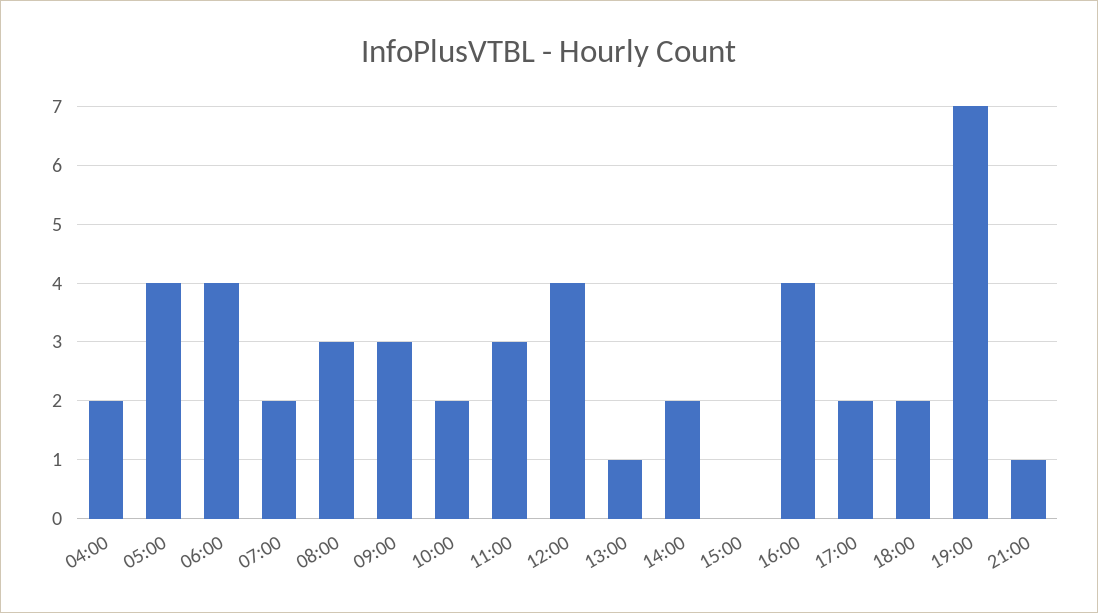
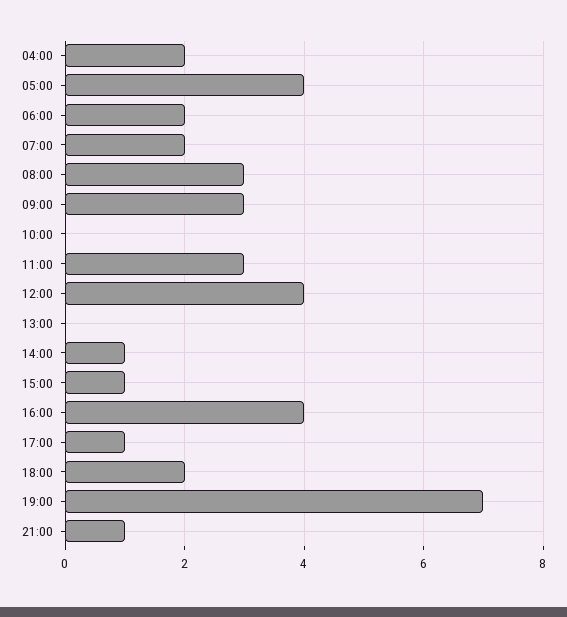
  {
    "04:00": 2,
    "05:00": 4,
-   "06:00": 4,
+   "06:00": 2,
    "07:00": 2,
    "08:00": 3,
    "09:00": 3,
-   "10:00": 2,
+   "10:00": 0,
    "11:00": 3,
    "12:00": 4,
-   "13:00": 1,
+   "13:00": 0,
-   "14:00": 2,
+   "14:00": 1,
-   "15:00": 0,
+   "15:00": 1,
    "16:00": 4,
-   "17:00": 2,
+   "17:00": 1,
    "18:00": 2,
    "19:00": 7,
    "21:00": 1
  }

